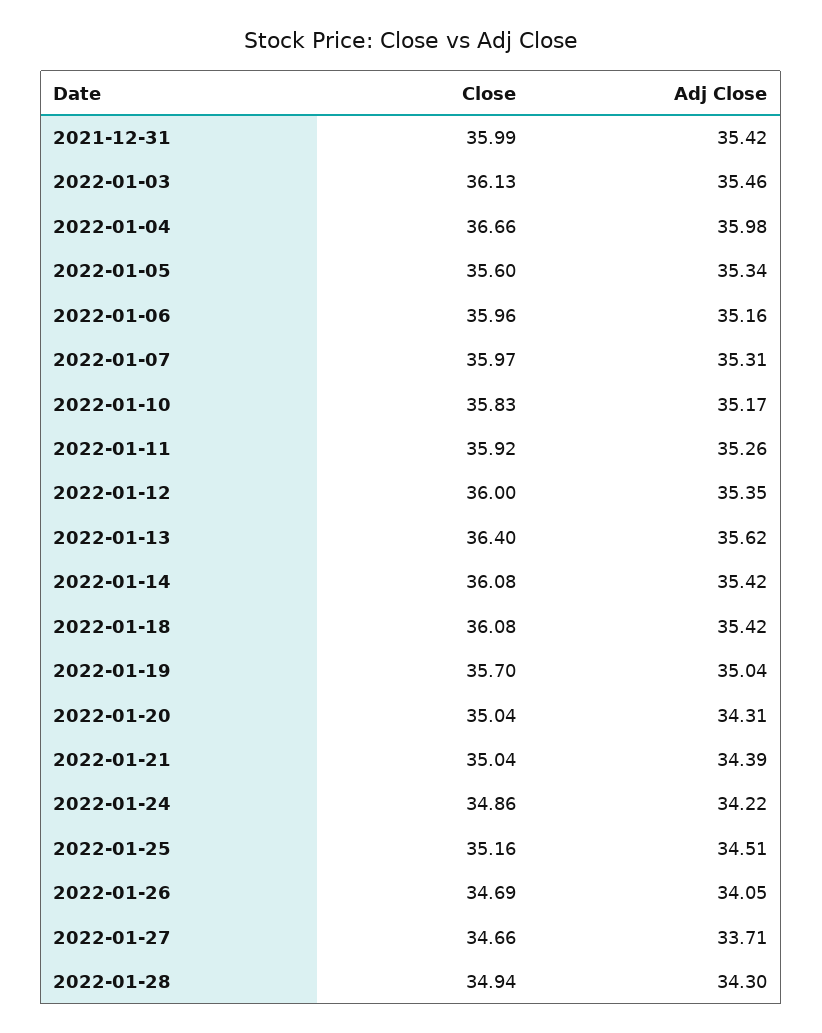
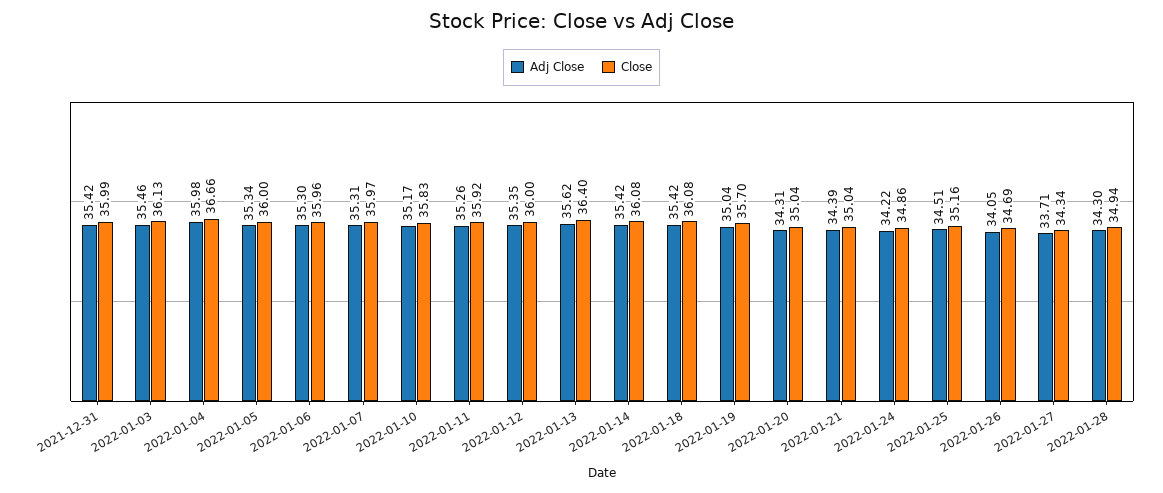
  {
    "Close": {
      "2021-12-31": 35.99,
      "2022-01-03": 36.13,
      "2022-01-04": 36.66,
-     "2022-01-05": 35.6,
+     "2022-01-05": 36,
      "2022-01-06": 35.96,
      "2022-01-07": 35.97,
      "2022-01-10": 35.83,
      "2022-01-11": 35.92,
      "2022-01-12": 36,
      "2022-01-13": 36.4,
      "2022-01-14": 36.08,
      "2022-01-18": 36.08,
      "2022-01-19": 35.7,
      "2022-01-20": 35.04,
      "2022-01-21": 35.04,
      "2022-01-24": 34.86,
      "2022-01-25": 35.16,
      "2022-01-26": 34.69,
-     "2022-01-27": 34.66,
+     "2022-01-27": 34.34,
      "2022-01-28": 34.94
    },
    "Adj Close": {
      "2021-12-31": 35.42,
      "2022-01-03": 35.46,
      "2022-01-04": 35.98,
      "2022-01-05": 35.34,
-     "2022-01-06": 35.16,
+     "2022-01-06": 35.3,
      "2022-01-07": 35.31,
      "2022-01-10": 35.17,
      "2022-01-11": 35.26,
      "2022-01-12": 35.35,
      "2022-01-13": 35.62,
      "2022-01-14": 35.42,
      "2022-01-18": 35.42,
      "2022-01-19": 35.04,
      "2022-01-20": 34.31,
      "2022-01-21": 34.39,
      "2022-01-24": 34.22,
      "2022-01-25": 34.51,
      "2022-01-26": 34.05,
      "2022-01-27": 33.71,
      "2022-01-28": 34.3
    }
  }

